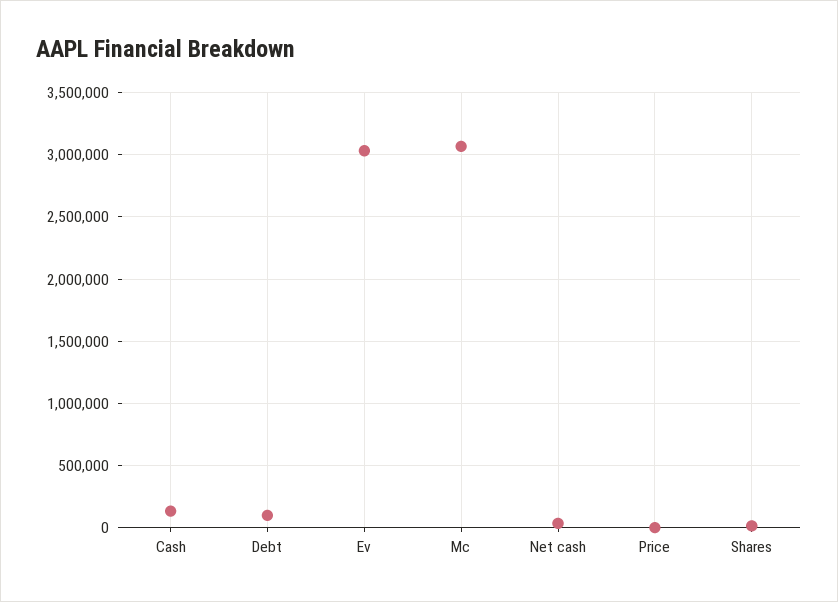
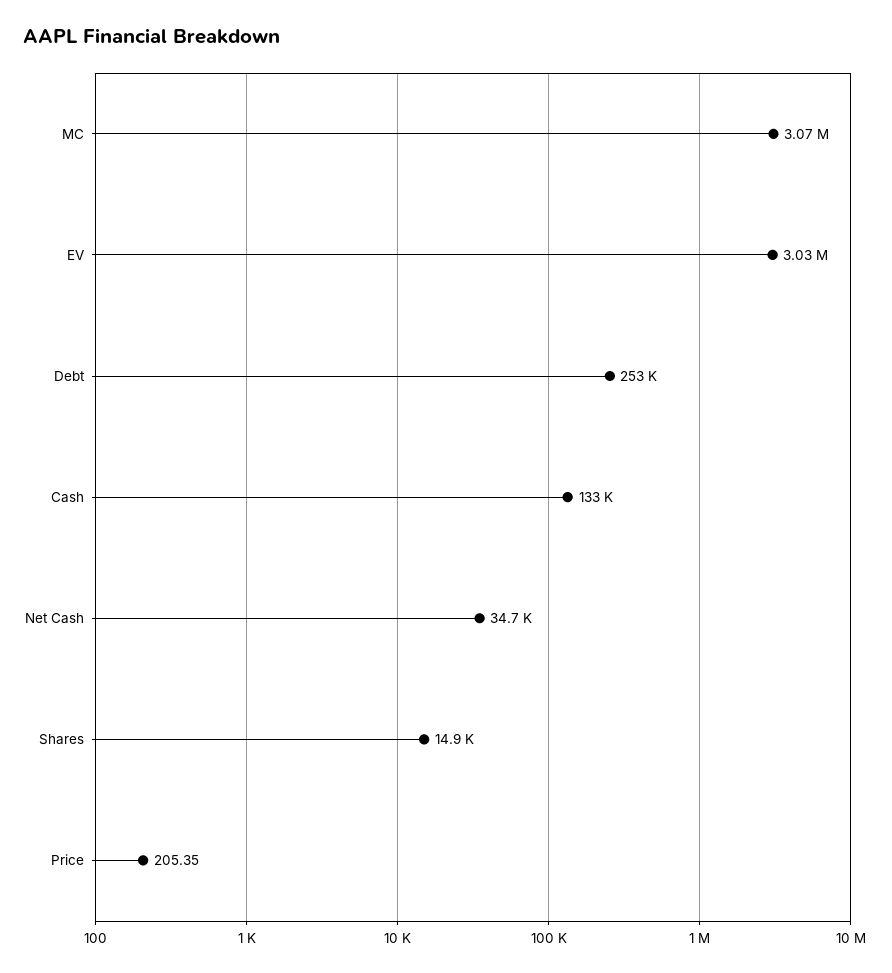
  {
    "Cash": 133000,
-   "Debt": 100000,
+   "Debt": 253000,
    "Ev": 3030000,
    "Mc": 3070000,
    "Net cash": 34700,
    "Price": 205.35,
    "Shares": 14900
  }

